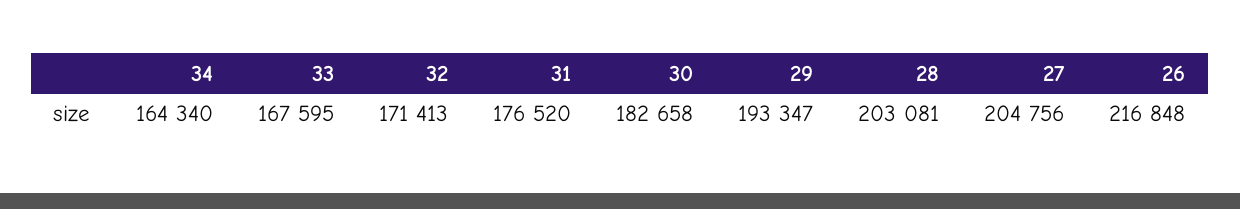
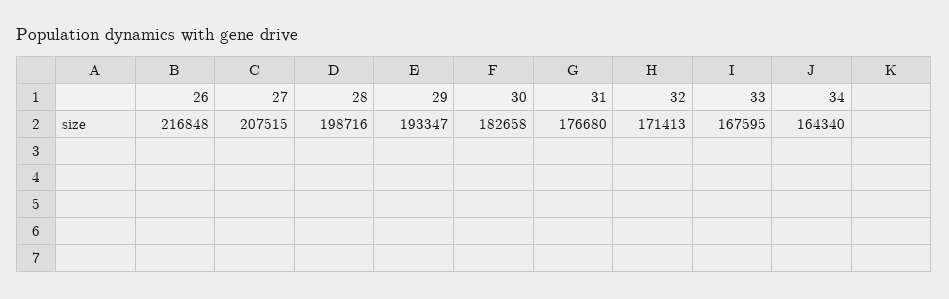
  {
    "34": 164340,
    "33": 167595,
    "32": 171413,
-   "31": 176520,
+   "31": 176680,
    "30": 182658,
    "29": 193347,
-   "28": 203081,
+   "28": 198716,
-   "27": 204756,
+   "27": 207515,
    "26": 216848
  }

